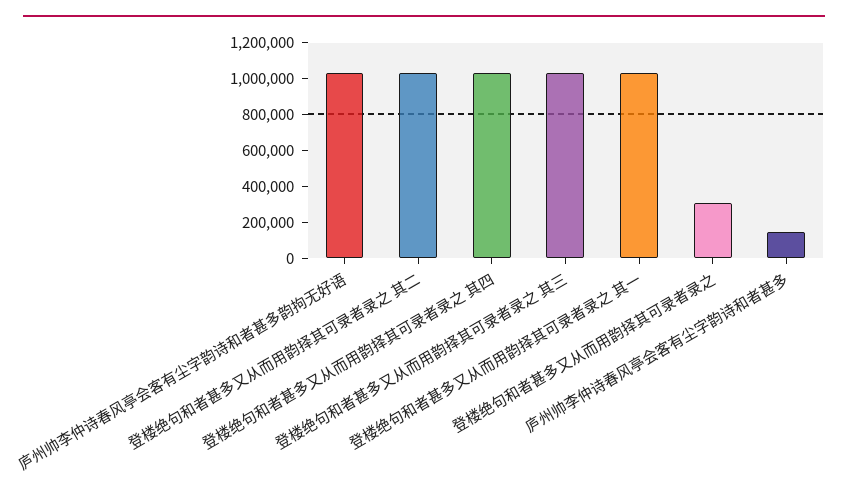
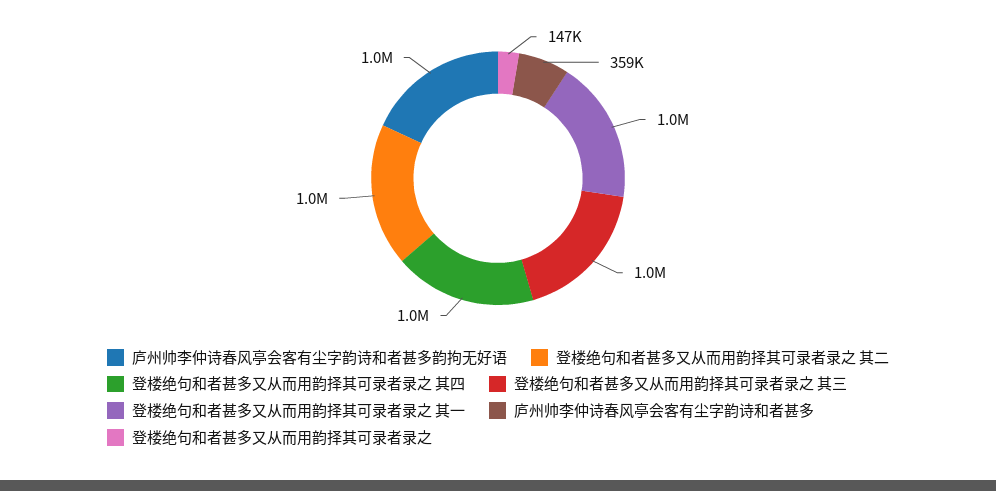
  {
    "庐州帅李仲诗春风亭会客有尘字韵诗和者甚多韵拘无好语": 1000000,
    "登楼绝句和者甚多又从而用韵择其可录者录之 其二": 1000000,
    "登楼绝句和者甚多又从而用韵择其可录者录之 其四": 1000000,
    "登楼绝句和者甚多又从而用韵择其可录者录之 其三": 1000000,
    "登楼绝句和者甚多又从而用韵择其可录者录之 其一": 1000000,
-   "登楼绝句和者甚多又从而用韵择其可录者录之": 300000,
+   "登楼绝句和者甚多又从而用韵择其可录者录之": 147000,
-   "庐州帅李仲诗春风亭会客有尘字韵诗和者甚多": 150000
+   "庐州帅李仲诗春风亭会客有尘字韵诗和者甚多": 359000
  }

